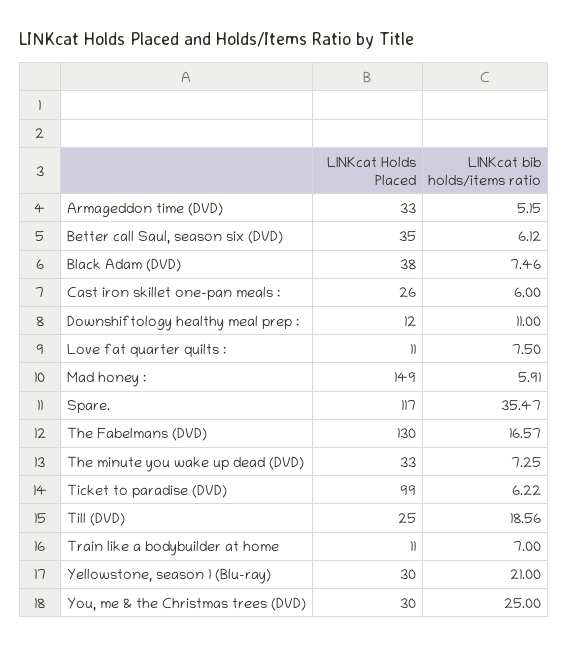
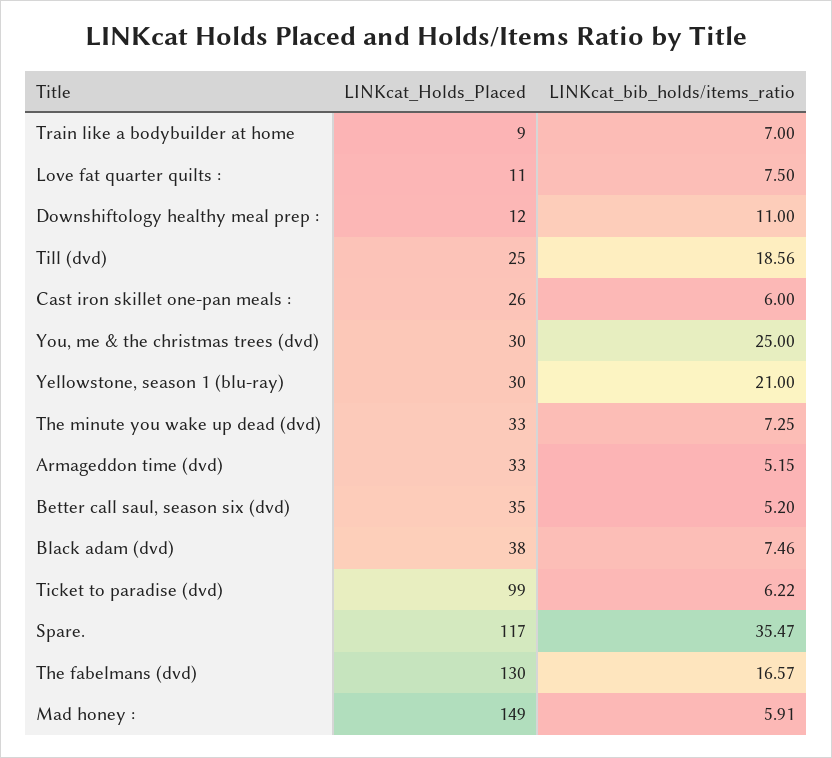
  {
    "LINKcat Holds Placed": {
      "Armageddon time (DVD)": 33,
      "Better call Saul, season six (DVD)": 35,
      "Black Adam (DVD)": 38,
      "Cast iron skillet one-pan meals :": 26,
      "Downshiftology healthy meal prep :": 12,
      "Love fat quarter quilts :": 11,
      "Mad honey :": 149,
      "Spare.": 117,
      "The Fabelmans (DVD)": 130,
      "The minute you wake up dead (DVD)": 33,
      "Ticket to paradise (DVD)": 99,
      "Till (DVD)": 25,
-     "Train like a bodybuilder at home": 11,
+     "Train like a bodybuilder at home": 9,
      "Yellowstone, season 1 (Blu-ray)": 30,
      "You, me & the Christmas trees (DVD)": 30
    },
    "LINKcat bib holds/items ratio": {
      "Armageddon time (DVD)": 5.15,
-     "Better call Saul, season six (DVD)": 6.12,
+     "Better call Saul, season six (DVD)": 5.2,
      "Black Adam (DVD)": 7.46,
      "Cast iron skillet one-pan meals :": 6,
      "Downshiftology healthy meal prep :": 11,
      "Love fat quarter quilts :": 7.5,
      "Mad honey :": 5.91,
      "Spare.": 35.47,
      "The Fabelmans (DVD)": 16.57,
      "The minute you wake up dead (DVD)": 7.25,
      "Ticket to paradise (DVD)": 6.22,
      "Till (DVD)": 18.56,
      "Train like a bodybuilder at home": 7,
      "Yellowstone, season 1 (Blu-ray)": 21,
      "You, me & the Christmas trees (DVD)": 25
    }
  }

